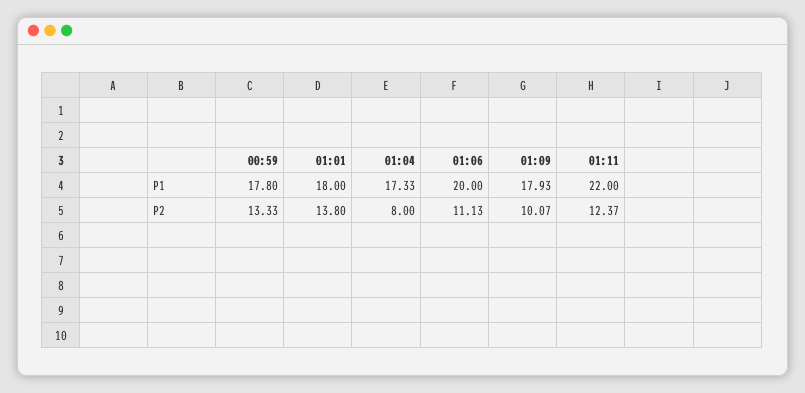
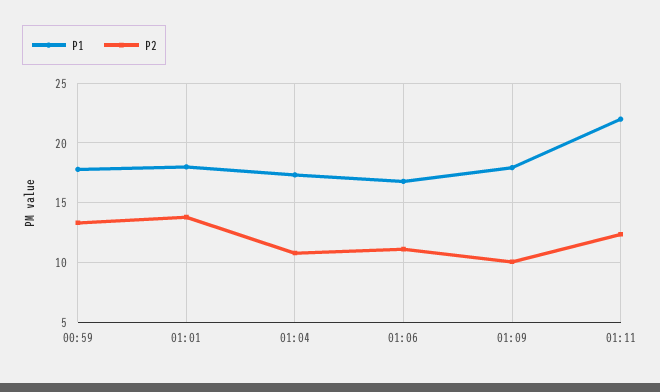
  {
    "P1": {
      "00:59": 17.8,
      "01:01": 18,
      "01:04": 17.33,
-     "01:06": 20,
+     "01:06": 17,
      "01:09": 17.93,
      "01:11": 22
    },
    "P2": {
      "00:59": 13.33,
      "01:01": 13.8,
-     "01:04": 8,
+     "01:04": 11,
      "01:06": 11.13,
      "01:09": 10.07,
      "01:11": 12.37
    }
  }

